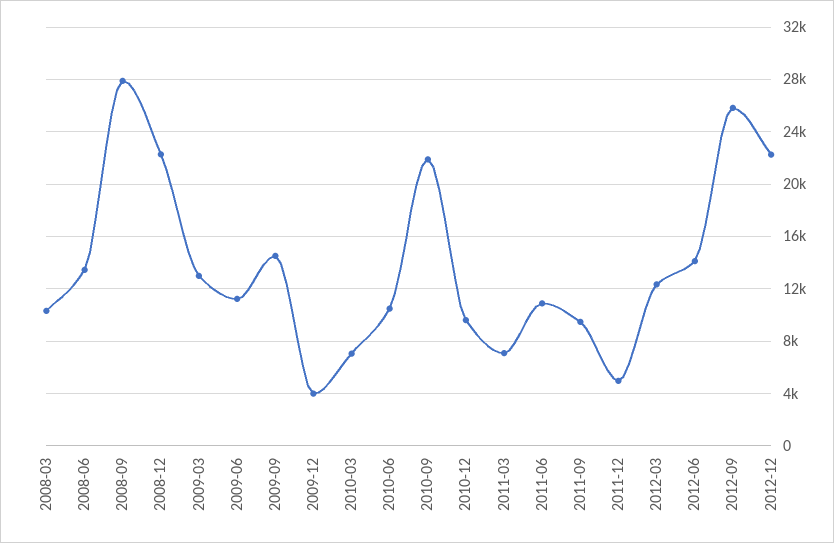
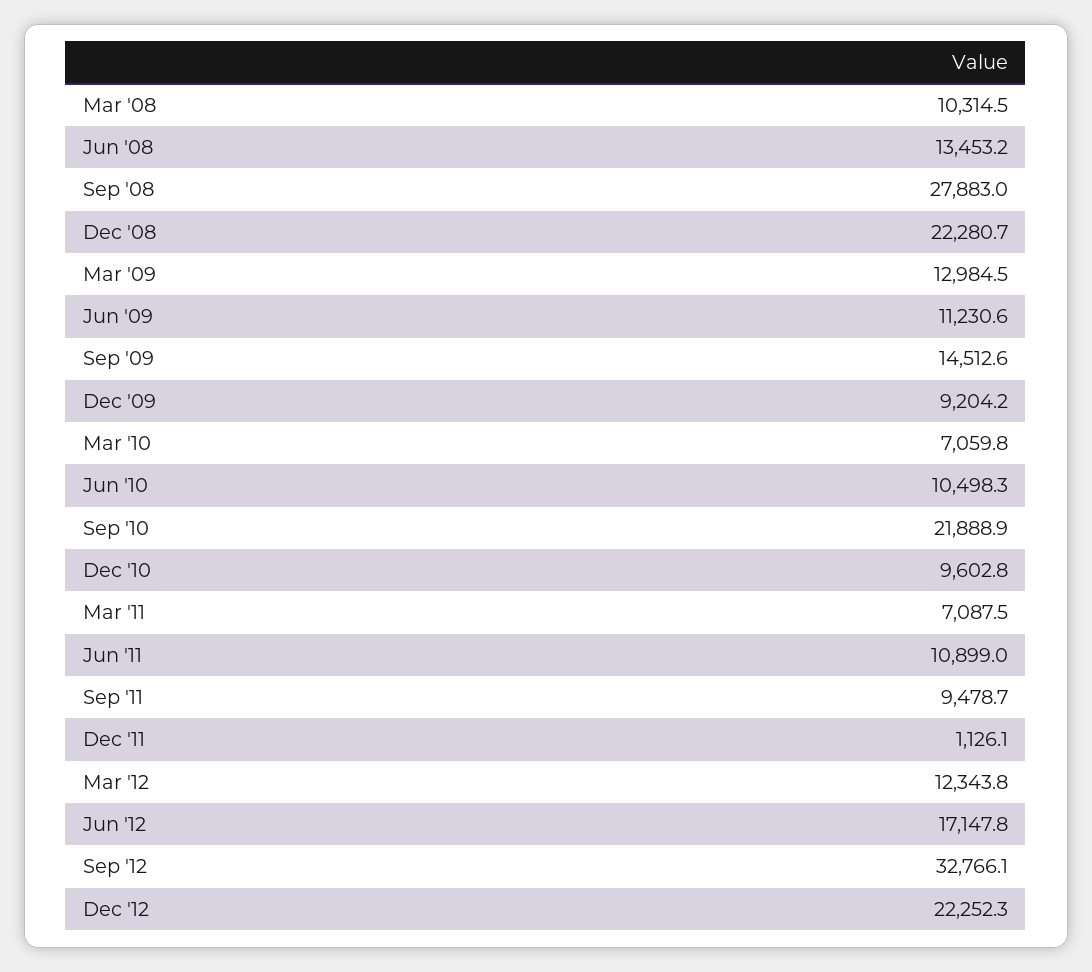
  {
    "2008-03": 10314.5,
    "2008-06": 13453.2,
    "2008-09": 27883,
    "2008-12": 22280.7,
    "2009-03": 12984.5,
    "2009-06": 11230.6,
    "2009-09": 14512.6,
-   "2009-12": 4000,
+   "2009-12": 9204.2,
    "2010-03": 7059.8,
    "2010-06": 10498.3,
    "2010-09": 21888.9,
    "2010-12": 9602.8,
    "2011-03": 7087.5,
    "2011-06": 10899,
    "2011-09": 9478.7,
-   "2011-12": 5000,
+   "2011-12": 1126.1,
    "2012-03": 12343.8,
-   "2012-06": 14000,
+   "2012-06": 17147.8,
-   "2012-09": 26000,
+   "2012-09": 32766.1,
    "2012-12": 22252.3
  }

